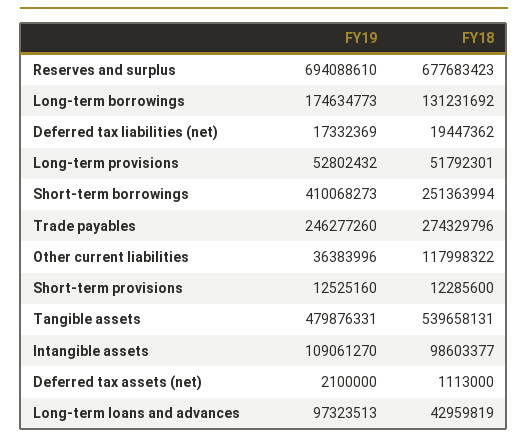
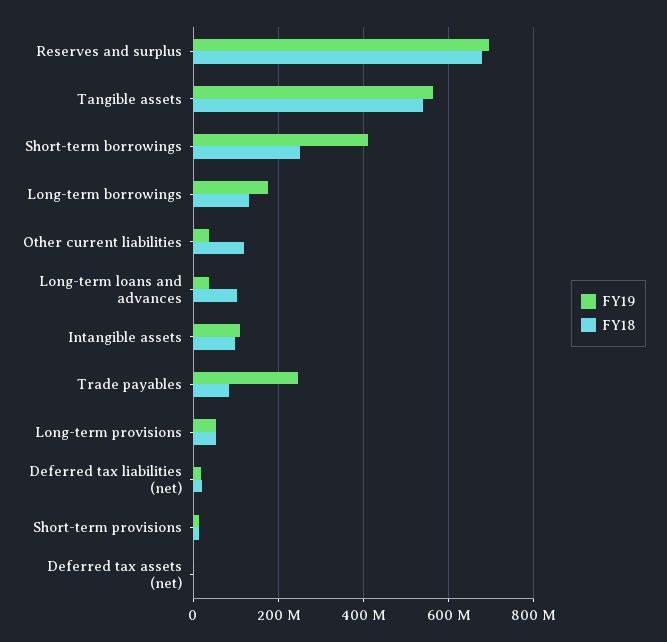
  {
    "FY19": {
      "Reserves and surplus": 694088610,
      "Long-term borrowings": 174634773,
      "Deferred tax liabilities (net)": 17332369,
      "Long-term provisions": 52802432,
      "Short-term borrowings": 410068273,
      "Trade payables": 246277260,
      "Other current liabilities": 36383996,
      "Short-term provisions": 12525160,
-     "Tangible assets": 479876331,
+     "Tangible assets": 560000000,
      "Intangible assets": 109061270,
      "Deferred tax assets (net)": 2100000,
-     "Long-term loans and advances": 97323513
+     "Long-term loans and advances": 40000000
    },
    "FY18": {
      "Reserves and surplus": 677683423,
      "Long-term borrowings": 131231692,
      "Deferred tax liabilities (net)": 19447362,
      "Long-term provisions": 51792301,
      "Short-term borrowings": 251363994,
-     "Trade payables": 274329796,
+     "Trade payables": 80000000,
      "Other current liabilities": 117998322,
      "Short-term provisions": 12285600,
      "Tangible assets": 539658131,
      "Intangible assets": 98603377,
      "Deferred tax assets (net)": 1113000,
-     "Long-term loans and advances": 42959819
+     "Long-term loans and advances": 100000000
    }
  }

